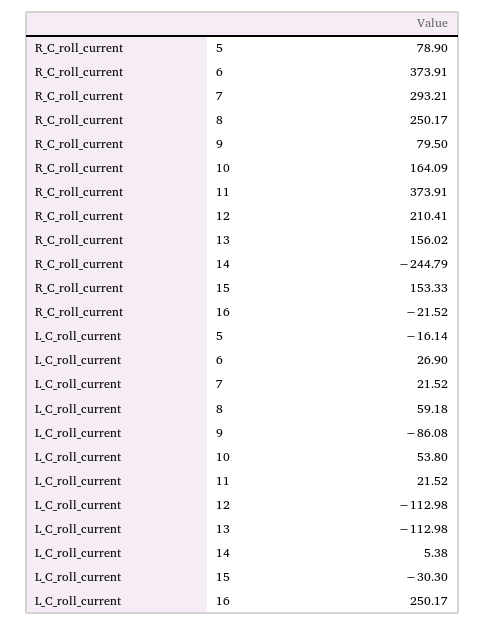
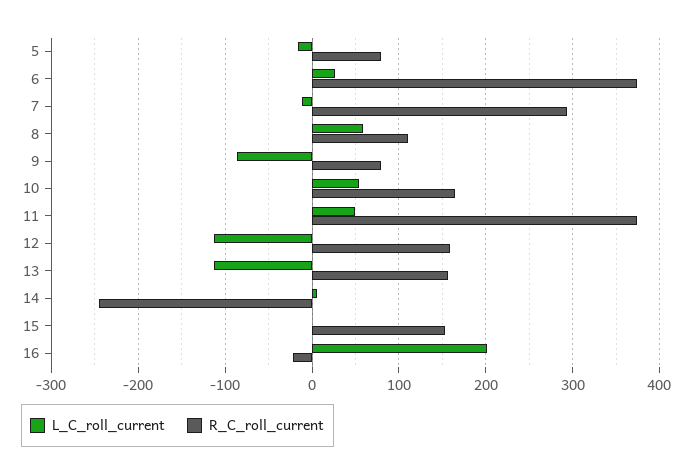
  {
    "R_C_roll_current": {
      "5": 78.9,
      "6": 373.91,
      "7": 293.21,
-     "8": 250.17,
+     "8": 110,
      "9": 79.5,
      "10": 164.09,
      "11": 373.91,
-     "12": 210.41,
+     "12": 160,
      "13": 156.02,
      "14": -244.79,
      "15": 153.33,
      "16": -21.52
    },
    "L_C_roll_current": {
      "5": -16.14,
      "6": 26.9,
-     "7": 21.52,
+     "7": -10,
      "8": 59.18,
      "9": -86.08,
      "10": 53.8,
-     "11": 21.52,
+     "11": 50,
      "12": -112.98,
      "13": -112.98,
      "14": 5.38,
-     "15": -30.3,
+     "15": 0,
-     "16": 250.17
+     "16": 200
    }
  }

